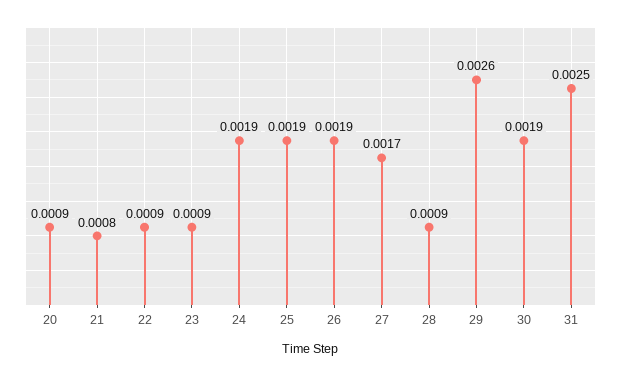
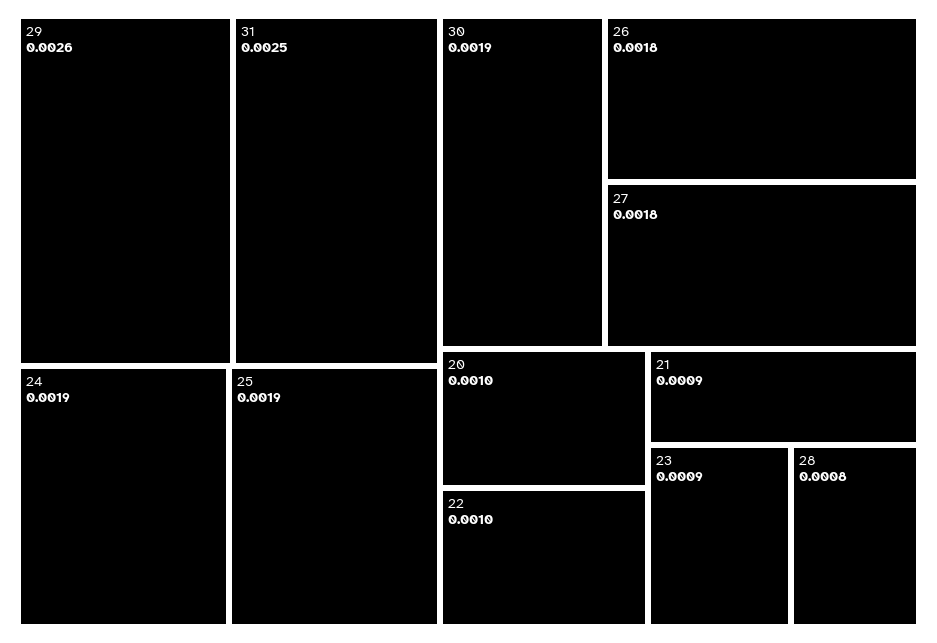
  {
-   "20": 0.0009,
+   "20": 0.001,
-   "21": 0.0008,
+   "21": 0.0009,
-   "22": 0.0009,
+   "22": 0.001,
    "23": 0.0009,
    "24": 0.0019,
    "25": 0.0019,
-   "26": 0.0019,
+   "26": 0.0018,
-   "27": 0.0017,
+   "27": 0.0018,
-   "28": 0.0009,
+   "28": 0.0008,
    "29": 0.0026,
    "30": 0.0019,
    "31": 0.0025
  }

